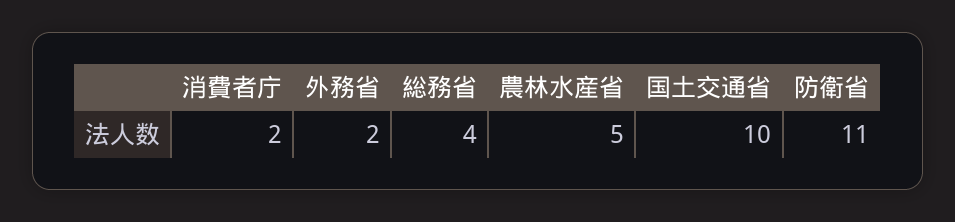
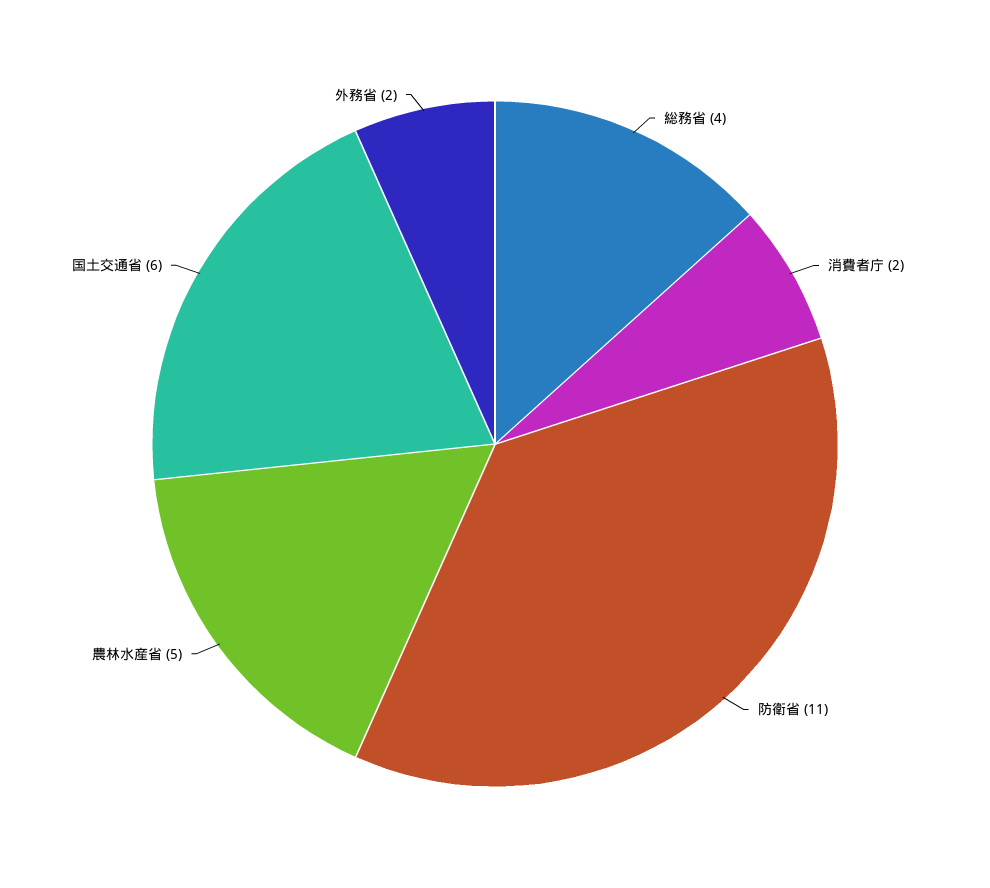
  {
    "消費者庁": 2,
    "外務省": 2,
    "総務省": 4,
    "農林水産省": 5,
-   "国土交通省": 10,
+   "国土交通省": 6,
    "防衛省": 11
  }

